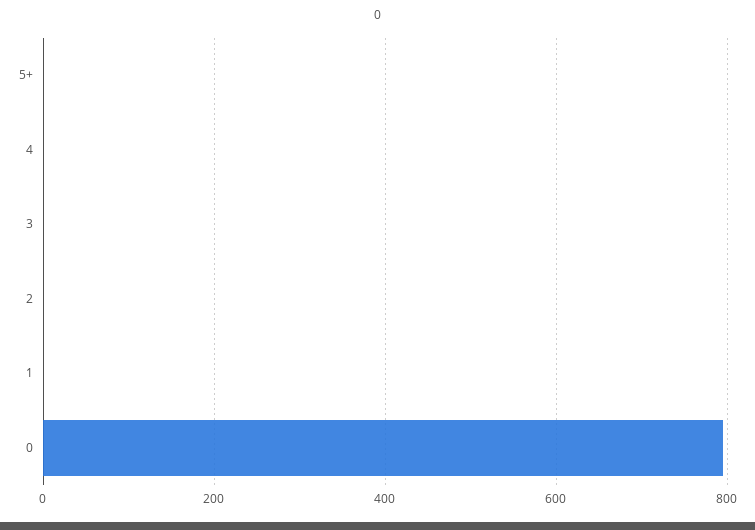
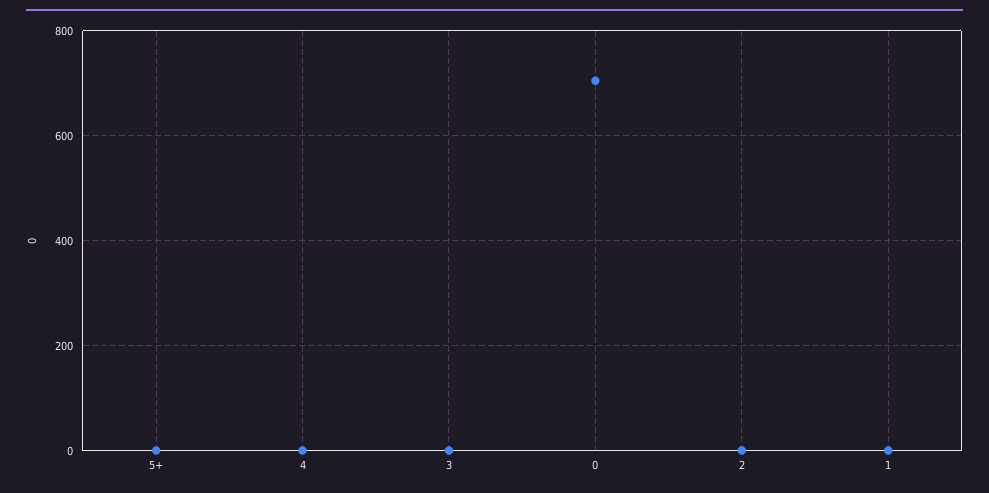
  {
    "5+": 0,
    "4": 0,
    "3": 0,
    "2": 0,
    "1": 0,
-   "0": 800
+   "0": 700
  }

